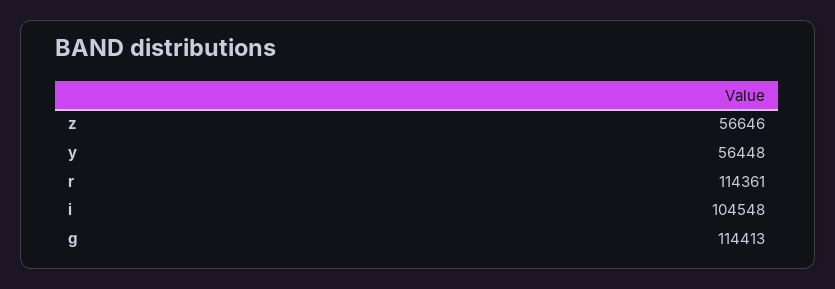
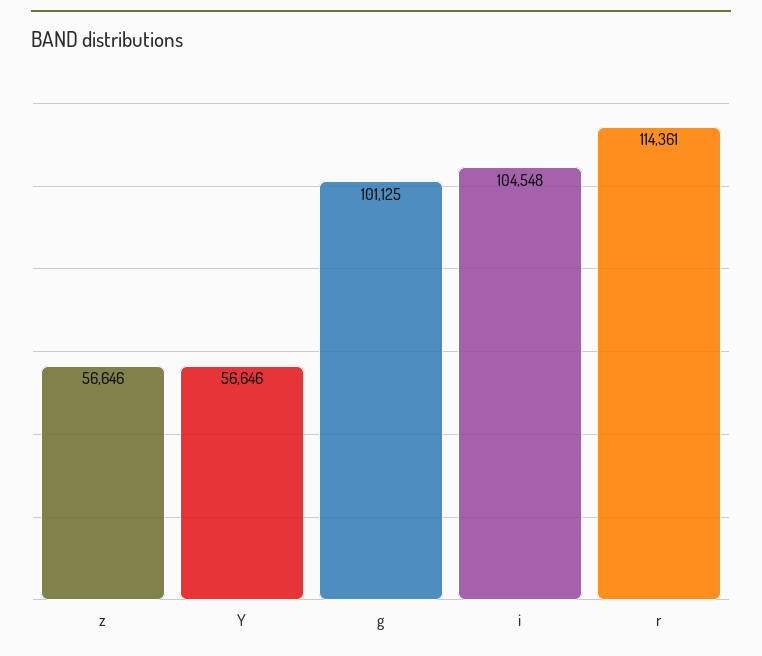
  {
    "z": 56646,
-   "y": 56448,
+   "y": 56646,
    "r": 114361,
    "i": 104548,
-   "g": 114413
+   "g": 101125
  }

